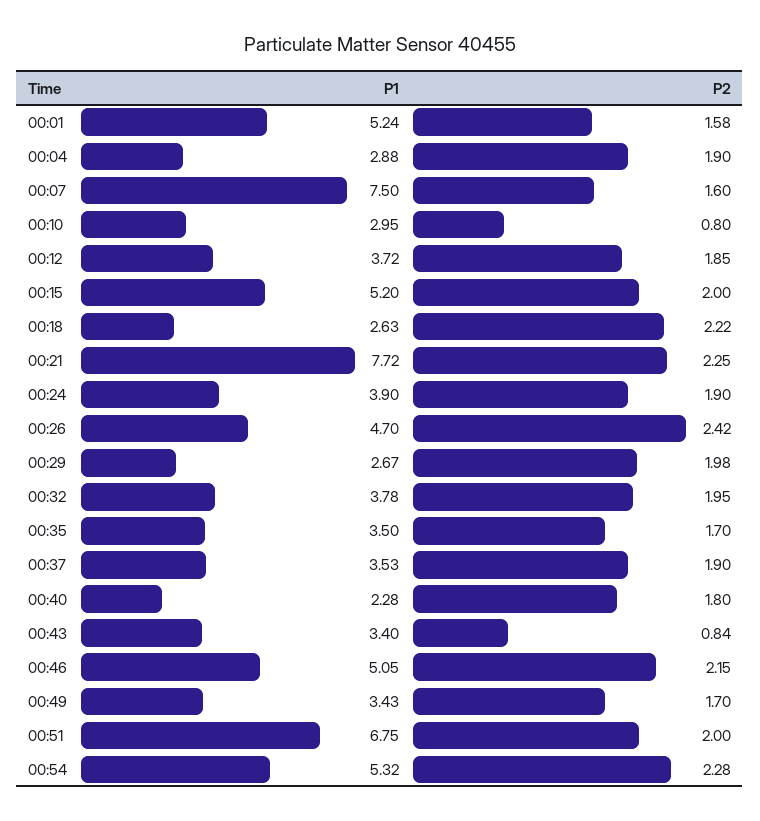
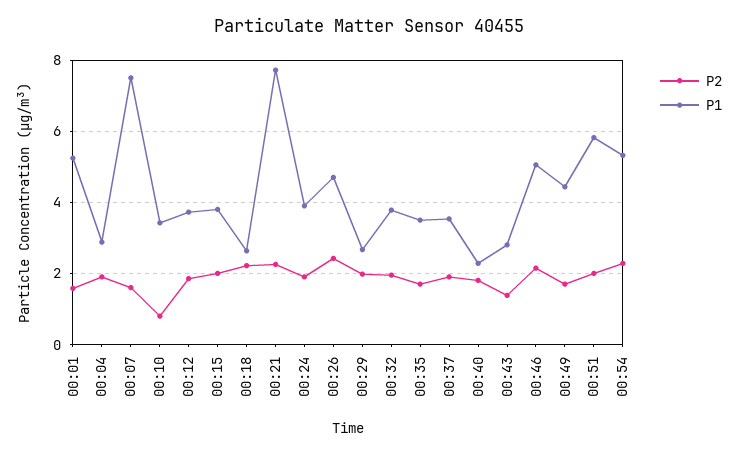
  {
    "P1": {
      "00:01": 5.24,
      "00:04": 2.88,
      "00:07": 7.5,
-     "00:10": 2.95,
+     "00:10": 3.4,
      "00:12": 3.72,
-     "00:15": 5.2,
+     "00:15": 3.8,
      "00:18": 2.63,
      "00:21": 7.72,
      "00:24": 3.9,
      "00:26": 4.7,
      "00:29": 2.67,
      "00:32": 3.78,
      "00:35": 3.5,
      "00:37": 3.53,
      "00:40": 2.28,
-     "00:43": 3.4,
+     "00:43": 2.8,
      "00:46": 5.05,
-     "00:49": 3.43,
+     "00:49": 4.4,
-     "00:51": 6.75,
+     "00:51": 5.8,
      "00:54": 5.32
    },
    "P2": {
      "00:01": 1.58,
      "00:04": 1.9,
      "00:07": 1.6,
      "00:10": 0.8,
      "00:12": 1.85,
      "00:15": 2,
      "00:18": 2.22,
      "00:21": 2.25,
      "00:24": 1.9,
      "00:26": 2.42,
      "00:29": 1.98,
      "00:32": 1.95,
      "00:35": 1.7,
      "00:37": 1.9,
      "00:40": 1.8,
-     "00:43": 0.84,
+     "00:43": 1.4,
      "00:46": 2.15,
      "00:49": 1.7,
      "00:51": 2,
      "00:54": 2.28
    }
  }

